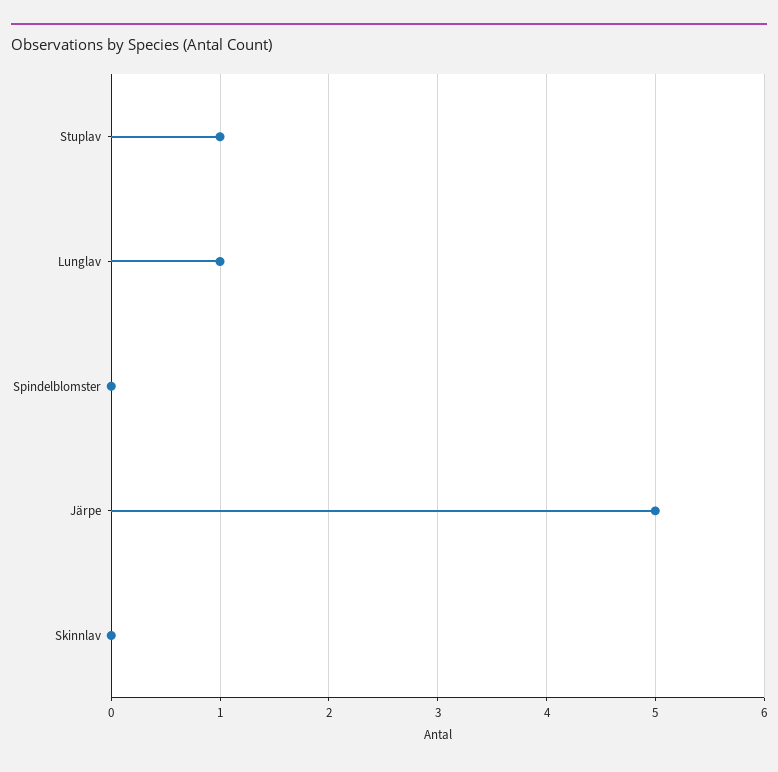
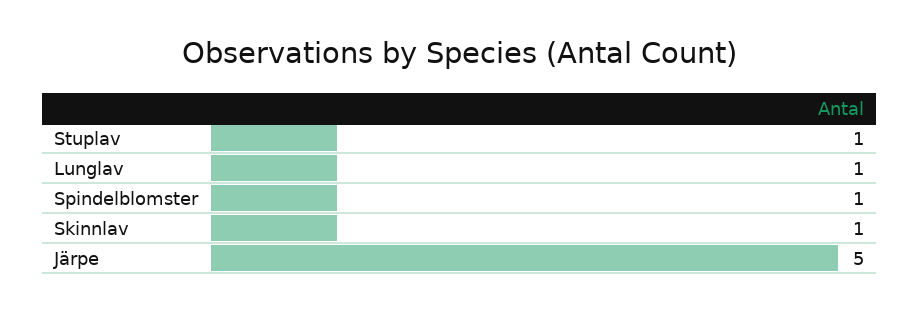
  {
    "Stuplav": 1,
    "Lunglav": 1,
-   "Spindelblomster": 0,
+   "Spindelblomster": 1,
    "Järpe": 5,
-   "Skinnlav": 0
+   "Skinnlav": 1
  }

